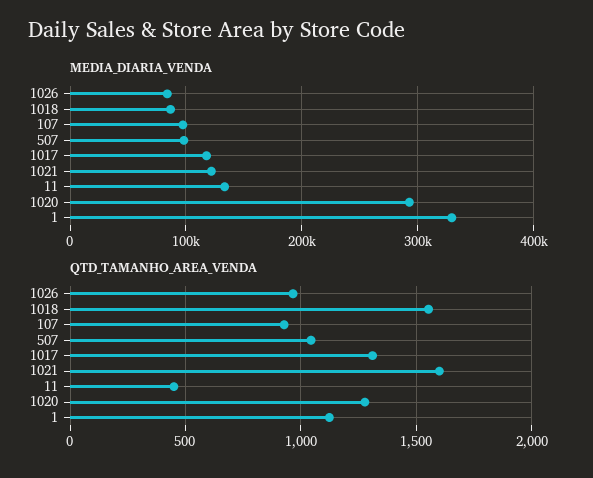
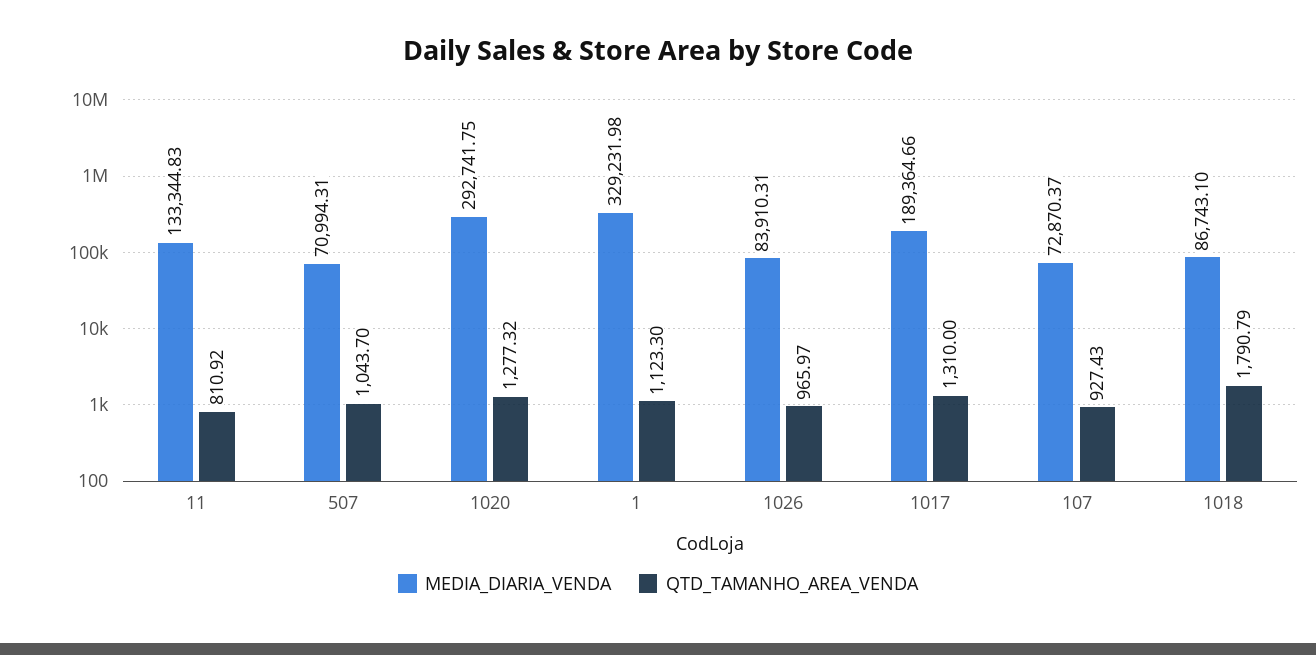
  {
    "MEDIA_DIARIA_VENDA": {
      "1026": 83910.31,
      "1018": 86743.1,
-     "107": 100000,
+     "107": 72870.37,
-     "507": 100000,
+     "507": 70994.31,
-     "1017": 120000,
+     "1017": 189364.66,
-     "1021": 120000,
      "11": 133344.83,
      "1020": 292741.75,
      "1": 329231.98
    },
    "QTD_TAMANHO_AREA_VENDA": {
      "1026": 965.97,
-     "1018": 1550,
+     "1018": 1790.79,
      "107": 927.43,
      "507": 1043.7,
      "1017": 1310,
-     "1021": 1600,
-     "11": 450,
+     "11": 810.92,
      "1020": 1277.32,
      "1": 1123.3
    }
  }

